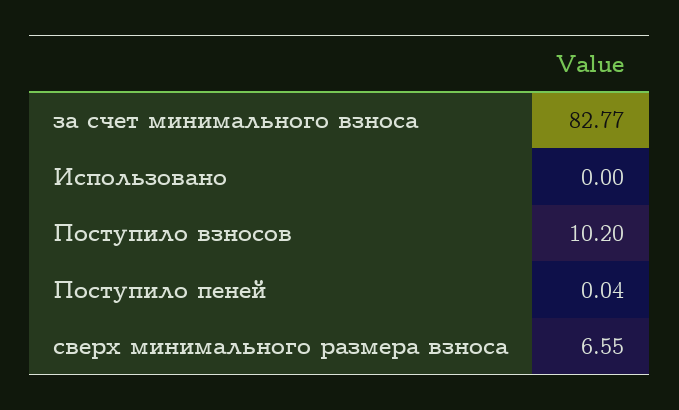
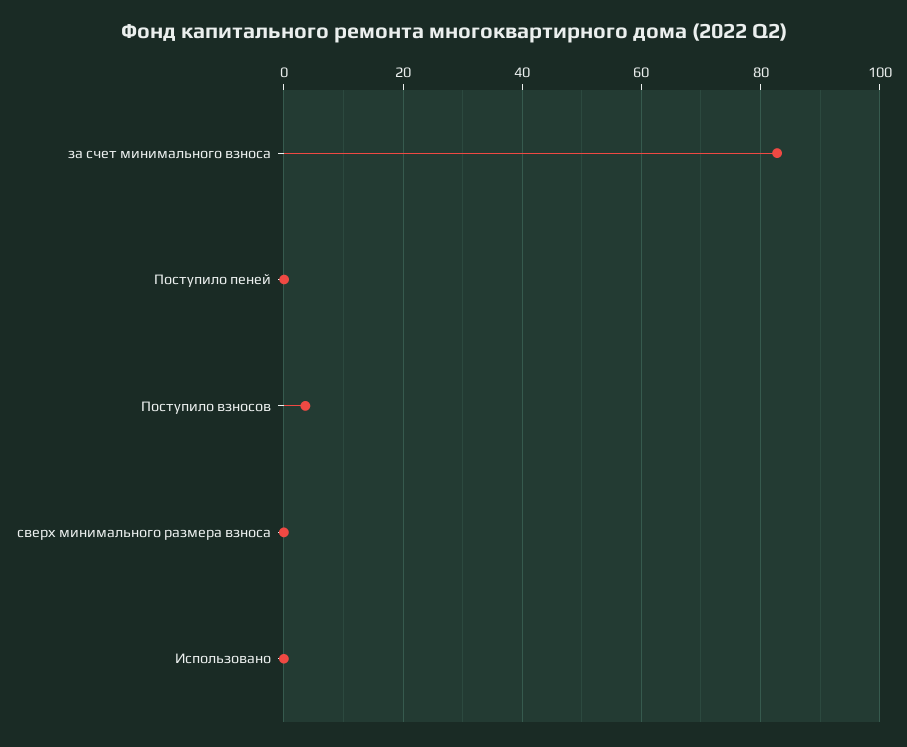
  {
    "за счет минимального взноса": 82.77,
    "Использовано": 0,
-   "Поступило взносов": 10.2,
+   "Поступило взносов": 4,
    "Поступило пеней": 0.04,
-   "сверх минимального размера взноса": 6.55
+   "сверх минимального размера взноса": 0
  }

